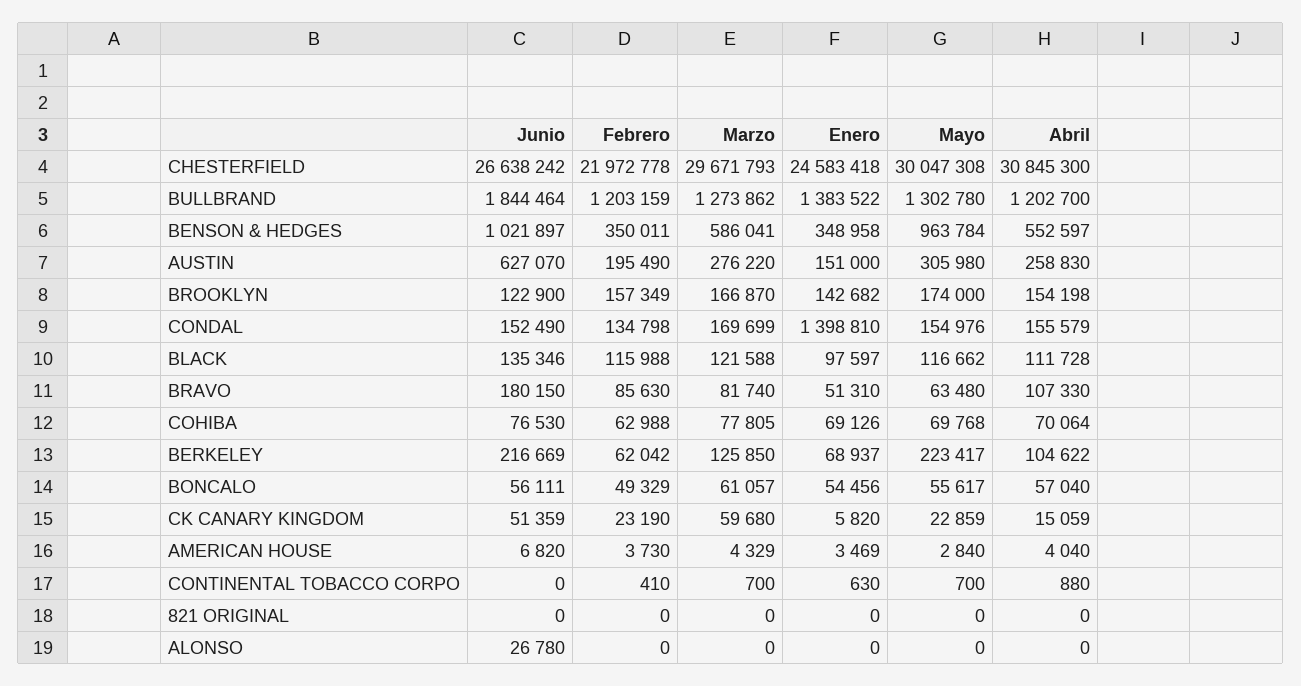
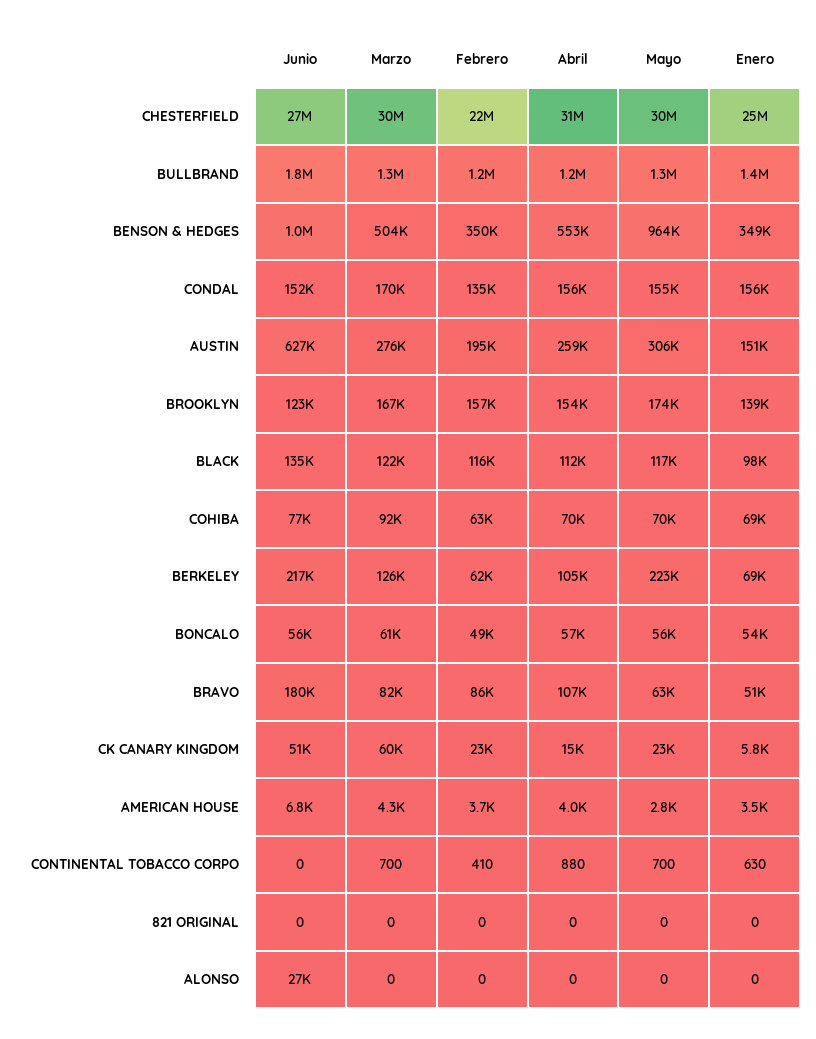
  {
    "Junio": {
      "CHESTERFIELD": 26638242,
      "BULLBRAND": 1844464,
      "BENSON & HEDGES": 1021897,
      "AUSTIN": 627070,
      "BROOKLYN": 122900,
      "CONDAL": 152490,
      "BLACK": 135346,
      "BRAVO": 180150,
      "COHIBA": 76530,
      "BERKELEY": 216669,
      "BONCALO": 56111,
      "CK CANARY KINGDOM": 51359,
      "AMERICAN HOUSE": 6820,
      "CONTINENTAL TOBACCO CORPO": 0,
      "821 ORIGINAL": 0,
      "ALONSO": 26780
    },
    "Febrero": {
      "CHESTERFIELD": 21972778,
      "BULLBRAND": 1203159,
      "BENSON & HEDGES": 350011,
      "AUSTIN": 195490,
      "BROOKLYN": 157349,
      "CONDAL": 134798,
      "BLACK": 115988,
      "BRAVO": 85630,
      "COHIBA": 62988,
      "BERKELEY": 62042,
      "BONCALO": 49329,
      "CK CANARY KINGDOM": 23190,
      "AMERICAN HOUSE": 3730,
      "CONTINENTAL TOBACCO CORPO": 410,
      "821 ORIGINAL": 0,
      "ALONSO": 0
    },
    "Marzo": {
      "CHESTERFIELD": 29671793,
      "BULLBRAND": 1273862,
-     "BENSON & HEDGES": 586041,
+     "BENSON & HEDGES": 504000,
      "AUSTIN": 276220,
      "BROOKLYN": 166870,
      "CONDAL": 169699,
      "BLACK": 121588,
      "BRAVO": 81740,
-     "COHIBA": 77805,
+     "COHIBA": 92000,
      "BERKELEY": 125850,
      "BONCALO": 61057,
      "CK CANARY KINGDOM": 59680,
      "AMERICAN HOUSE": 4329,
      "CONTINENTAL TOBACCO CORPO": 700,
      "821 ORIGINAL": 0,
      "ALONSO": 0
    },
    "Enero": {
      "CHESTERFIELD": 24583418,
      "BULLBRAND": 1383522,
      "BENSON & HEDGES": 348958,
      "AUSTIN": 151000,
-     "BROOKLYN": 142682,
+     "BROOKLYN": 139000,
-     "CONDAL": 1398810,
+     "CONDAL": 156000,
      "BLACK": 97597,
      "BRAVO": 51310,
      "COHIBA": 69126,
      "BERKELEY": 68937,
      "BONCALO": 54456,
      "CK CANARY KINGDOM": 5820,
      "AMERICAN HOUSE": 3469,
      "CONTINENTAL TOBACCO CORPO": 630,
      "821 ORIGINAL": 0,
      "ALONSO": 0
    },
    "Mayo": {
      "CHESTERFIELD": 30047308,
      "BULLBRAND": 1302780,
      "BENSON & HEDGES": 963784,
      "AUSTIN": 305980,
      "BROOKLYN": 174000,
      "CONDAL": 154976,
      "BLACK": 116662,
      "BRAVO": 63480,
      "COHIBA": 69768,
      "BERKELEY": 223417,
      "BONCALO": 55617,
      "CK CANARY KINGDOM": 22859,
      "AMERICAN HOUSE": 2840,
      "CONTINENTAL TOBACCO CORPO": 700,
      "821 ORIGINAL": 0,
      "ALONSO": 0
    },
    "Abril": {
      "CHESTERFIELD": 30845300,
      "BULLBRAND": 1202700,
      "BENSON & HEDGES": 552597,
      "AUSTIN": 258830,
      "BROOKLYN": 154198,
      "CONDAL": 155579,
      "BLACK": 111728,
      "BRAVO": 107330,
      "COHIBA": 70064,
      "BERKELEY": 104622,
      "BONCALO": 57040,
      "CK CANARY KINGDOM": 15059,
      "AMERICAN HOUSE": 4040,
      "CONTINENTAL TOBACCO CORPO": 880,
      "821 ORIGINAL": 0,
      "ALONSO": 0
    }
  }

